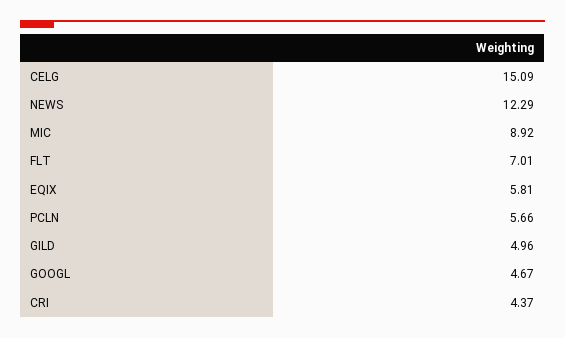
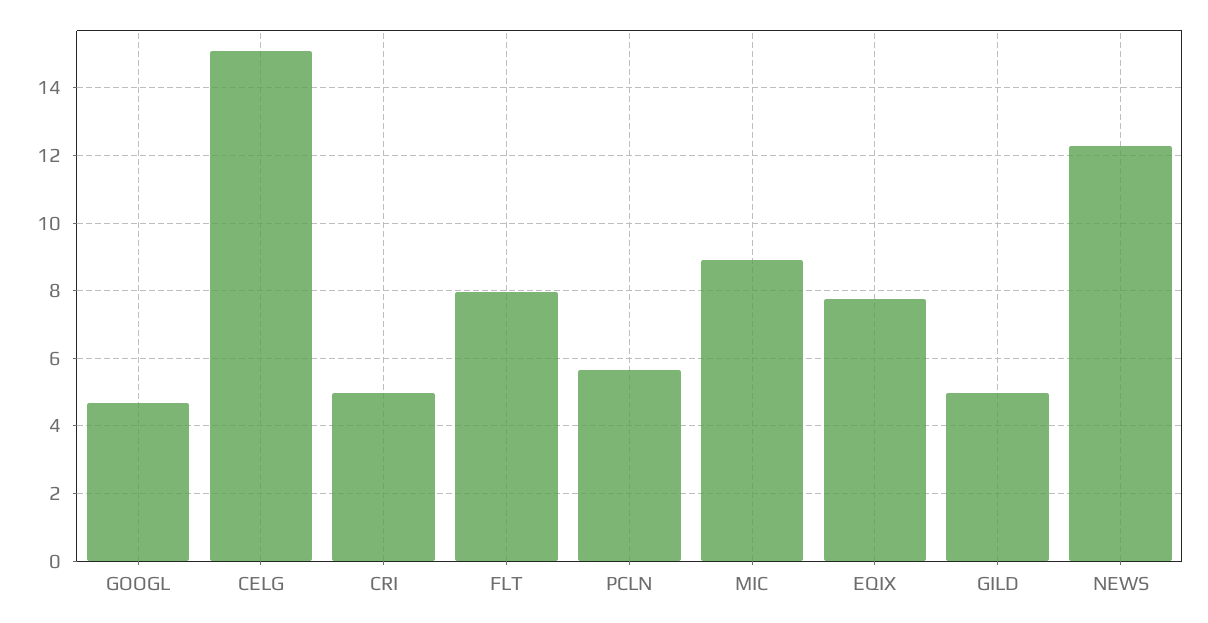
  {
    "CELG": 15.09,
    "NEWS": 12.29,
    "MIC": 8.92,
-   "FLT": 7.01,
+   "FLT": 8,
-   "EQIX": 5.81,
+   "EQIX": 7.8,
    "PCLN": 5.66,
    "GILD": 4.96,
    "GOOGL": 4.67,
-   "CRI": 4.37
+   "CRI": 5
  }

